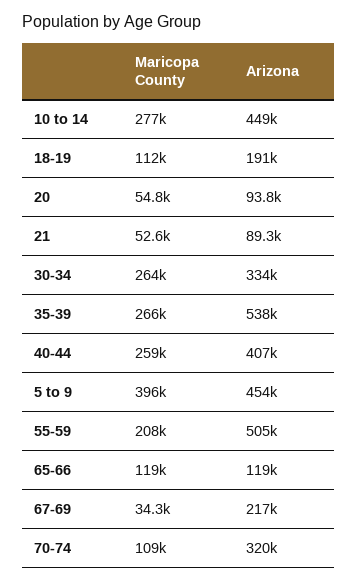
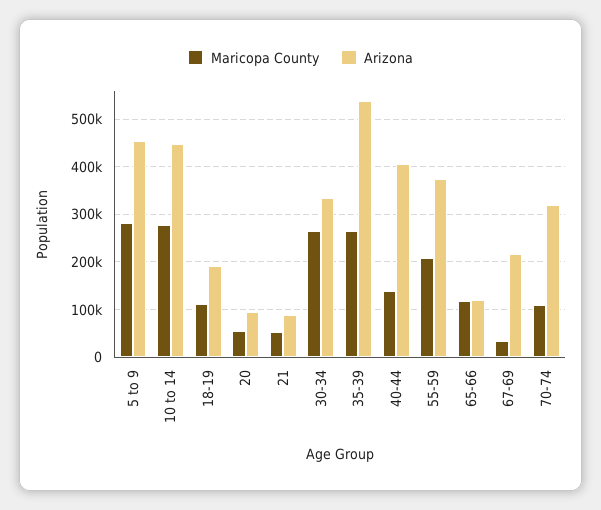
  {
    "Maricopa County": {
      "10 to 14": 277000,
      "18-19": 112000,
      "20": 54800,
      "21": 52600,
      "30-34": 264000,
      "35-39": 266000,
-     "40-44": 259000,
+     "40-44": 140000,
-     "5 to 9": 396000,
+     "5 to 9": 280000,
      "55-59": 208000,
      "65-66": 119000,
      "67-69": 34300,
      "70-74": 109000
    },
    "Arizona": {
      "10 to 14": 449000,
      "18-19": 191000,
      "20": 93800,
      "21": 89300,
      "30-34": 334000,
      "35-39": 538000,
      "40-44": 407000,
      "5 to 9": 454000,
-     "55-59": 505000,
+     "55-59": 380000,
      "65-66": 119000,
      "67-69": 217000,
      "70-74": 320000
    }
  }

